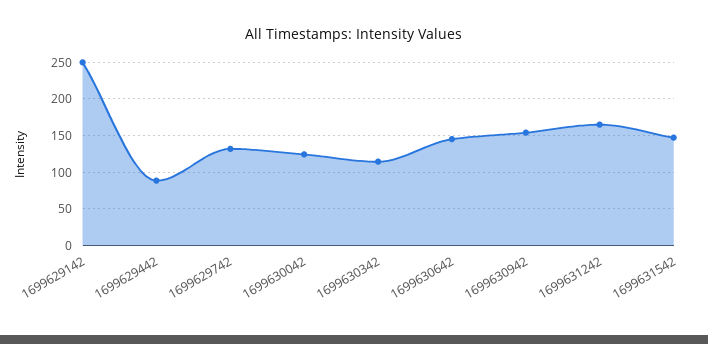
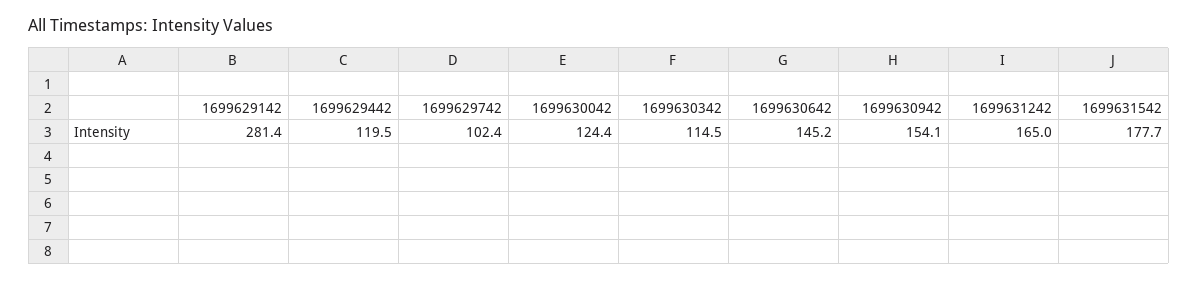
  {
-   "1699629142": 250,
+   "1699629142": 281.4,
-   "1699629442": 90,
+   "1699629442": 119.5,
-   "1699629742": 130,
+   "1699629742": 102.4,
    "1699630042": 124.4,
    "1699630342": 114.5,
    "1699630642": 145.2,
    "1699630942": 154.1,
    "1699631242": 165,
-   "1699631542": 150
+   "1699631542": 177.7
  }

